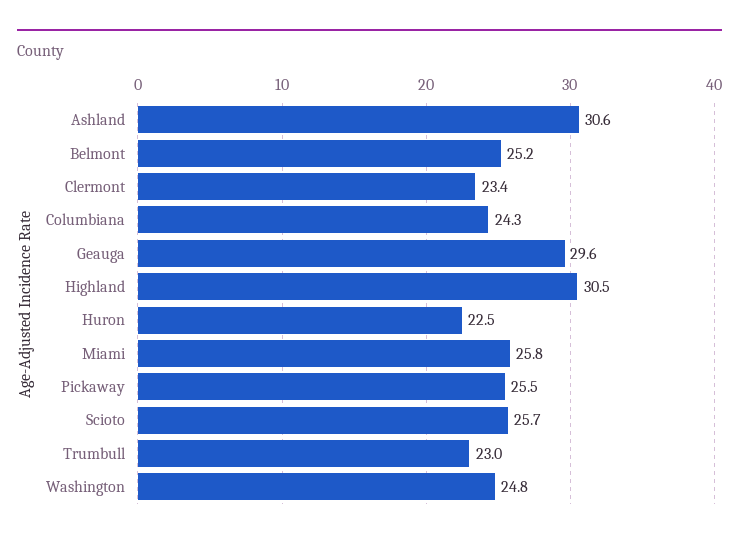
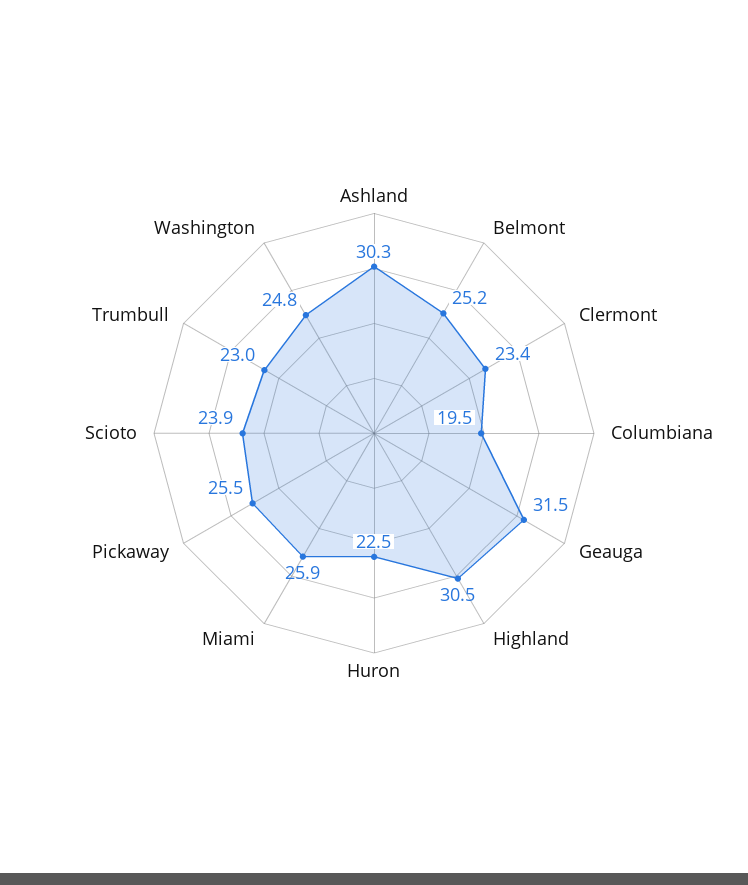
  {
-   "Ashland": 30.6,
+   "Ashland": 30.3,
    "Belmont": 25.2,
    "Clermont": 23.4,
-   "Columbiana": 24.3,
+   "Columbiana": 19.5,
-   "Geauga": 29.6,
+   "Geauga": 31.5,
    "Highland": 30.5,
    "Huron": 22.5,
-   "Miami": 25.8,
+   "Miami": 25.9,
    "Pickaway": 25.5,
-   "Scioto": 25.7,
+   "Scioto": 23.9,
    "Trumbull": 23,
    "Washington": 24.8
  }

